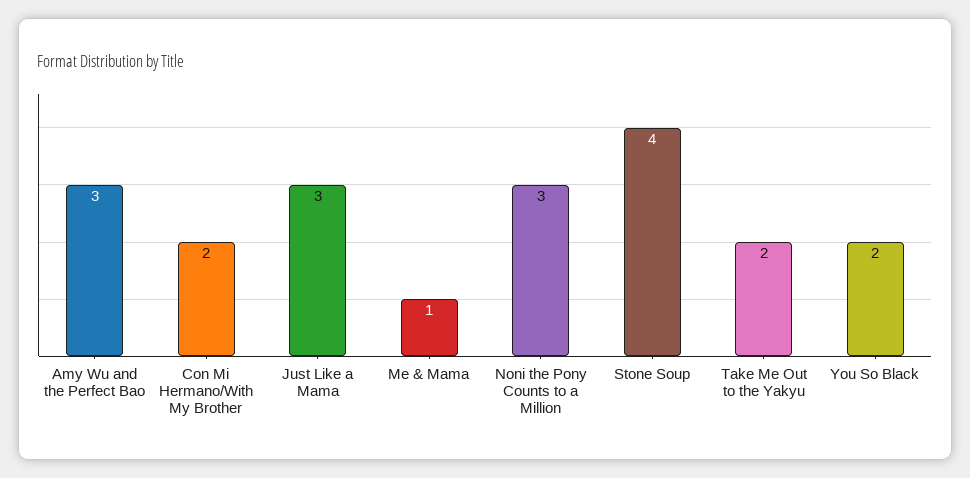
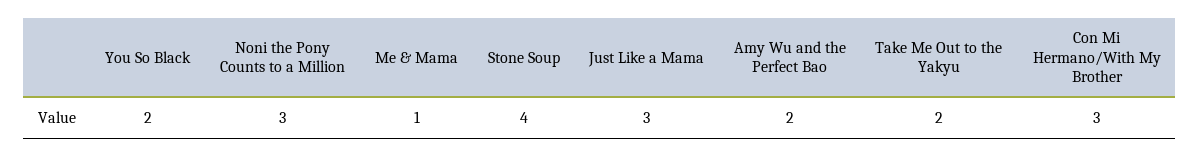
  {
-   "Amy Wu and the Perfect Bao": 3,
+   "Amy Wu and the Perfect Bao": 2,
-   "Con Mi Hermano/With My Brother": 2,
+   "Con Mi Hermano/With My Brother": 3,
    "Just Like a Mama": 3,
    "Me & Mama": 1,
    "Noni the Pony Counts to a Million": 3,
    "Stone Soup": 4,
    "Take Me Out to the Yakyu": 2,
    "You So Black": 2
  }

